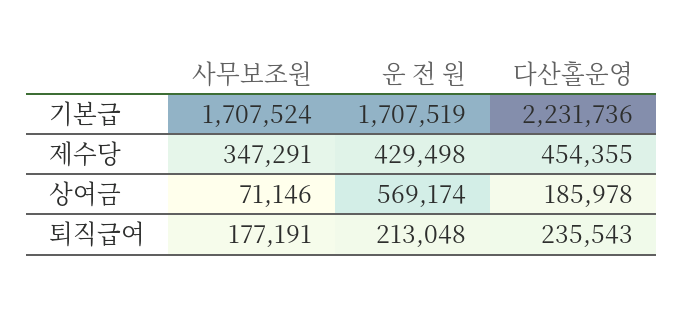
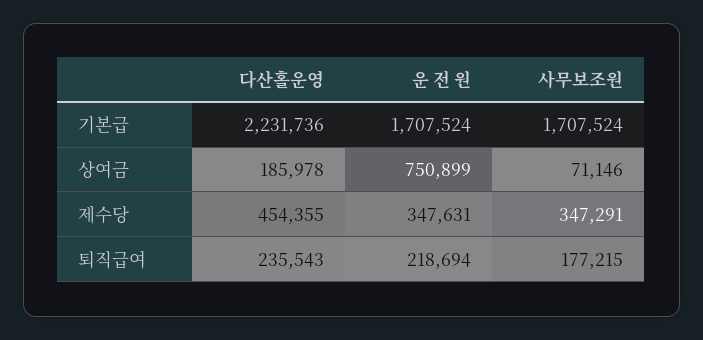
  {
    "사무보조원": {
      "기본급": 1707524,
      "제수당": 347291,
      "상여금": 71146,
-     "퇴직급여": 177191
+     "퇴직급여": 177215
    },
    "운 전 원": {
-     "기본급": 1707519,
+     "기본급": 1707524,
-     "제수당": 429498,
+     "제수당": 347631,
-     "상여금": 569174,
+     "상여금": 750899,
-     "퇴직급여": 213048
+     "퇴직급여": 218694
    },
    "다산홀운영": {
      "기본급": 2231736,
      "제수당": 454355,
      "상여금": 185978,
      "퇴직급여": 235543
    }
  }

